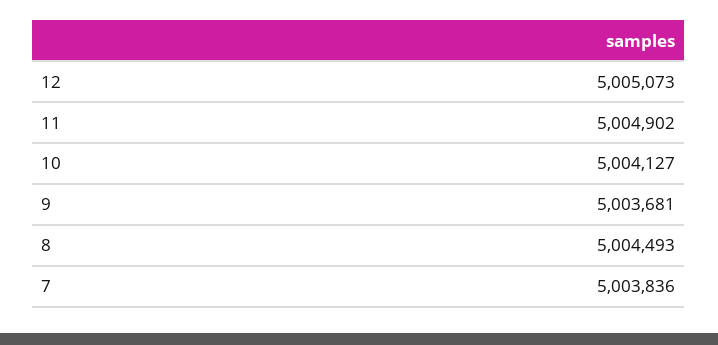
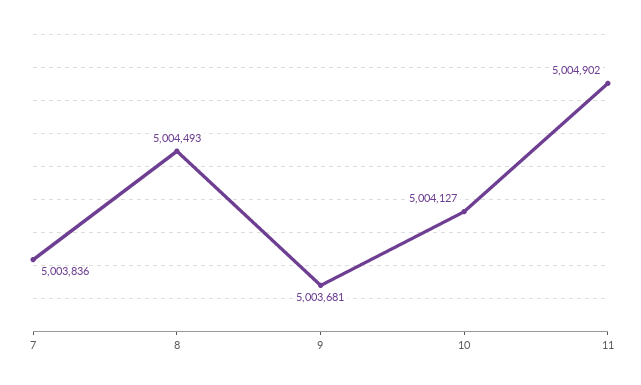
  {
-   "12": 5005073,
    "11": 5004902,
    "10": 5004127,
    "9": 5003681,
    "8": 5004493,
    "7": 5003836
  }

